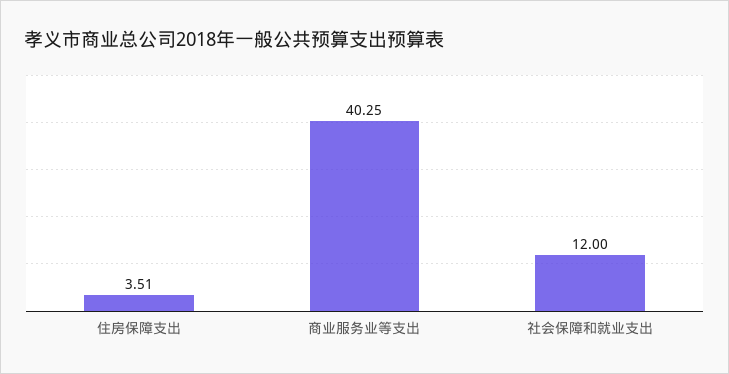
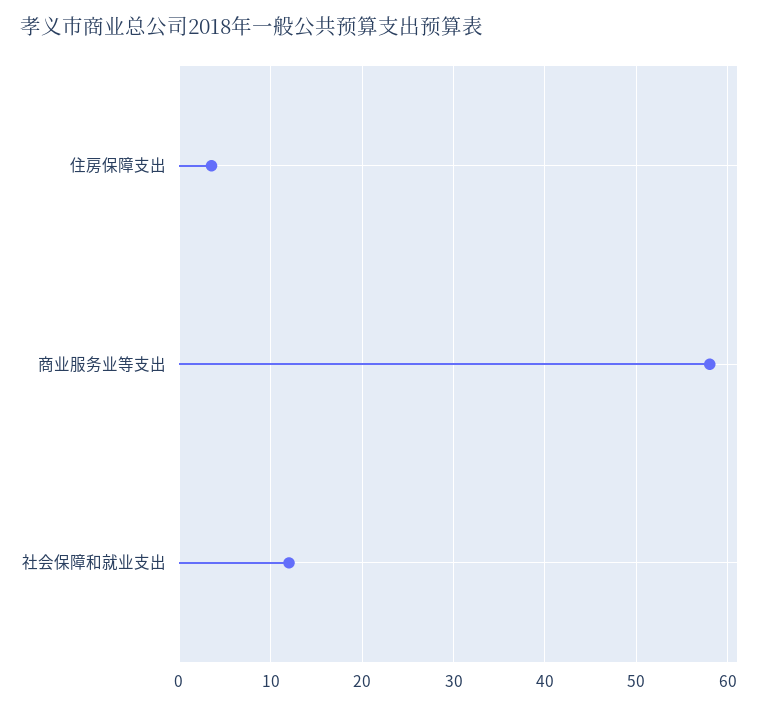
  {
    "住房保障支出": 3.51,
-   "商业服务业等支出": 40.25,
+   "商业服务业等支出": 58,
    "社会保障和就业支出": 12
  }

